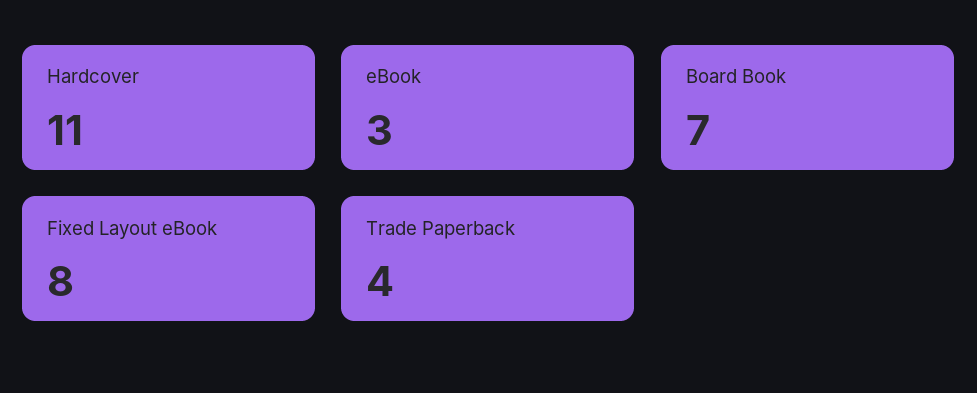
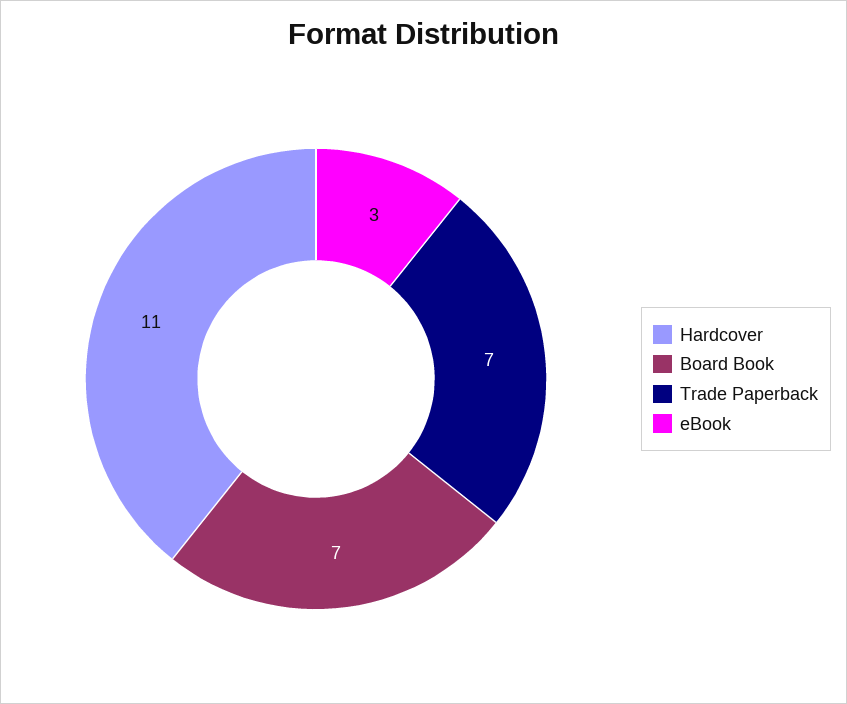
  {
    "Hardcover": 11,
    "eBook": 3,
    "Board Book": 7,
-   "Fixed Layout eBook": 8,
-   "Trade Paperback": 4
+   "Trade Paperback": 7
  }

